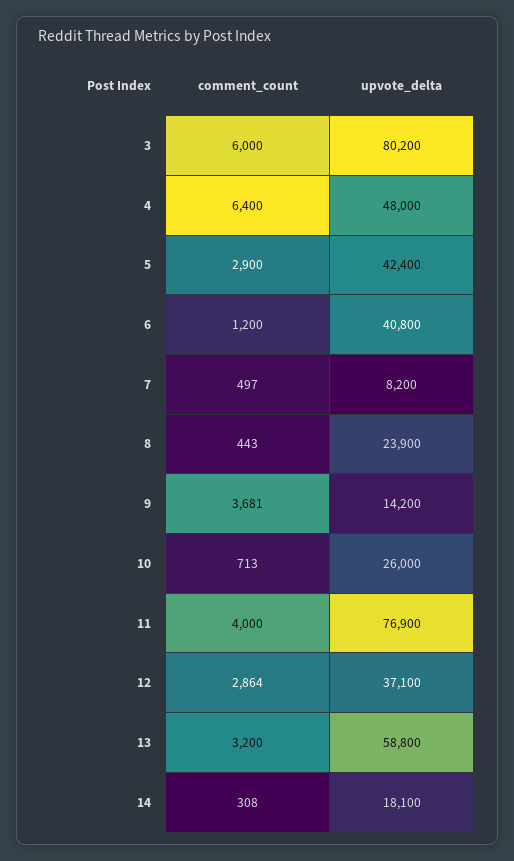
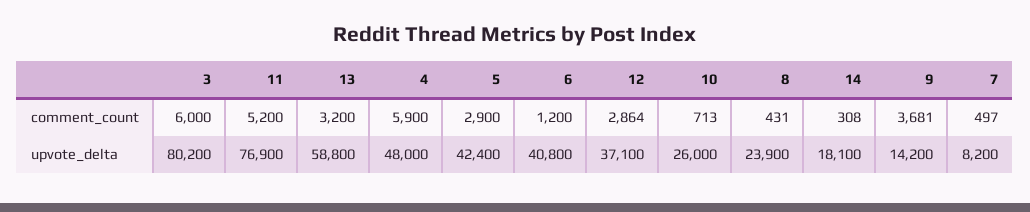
  {
    "comment_count": {
      "3": 6000,
-     "4": 6400,
+     "4": 5900,
      "5": 2900,
      "6": 1200,
      "7": 497,
-     "8": 443,
+     "8": 431,
      "9": 3681,
      "10": 713,
-     "11": 4000,
+     "11": 5200,
      "12": 2864,
      "13": 3200,
      "14": 308
    },
    "upvote_delta": {
      "3": 80200,
      "4": 48000,
      "5": 42400,
      "6": 40800,
      "7": 8200,
      "8": 23900,
      "9": 14200,
      "10": 26000,
      "11": 76900,
      "12": 37100,
      "13": 58800,
      "14": 18100
    }
  }

